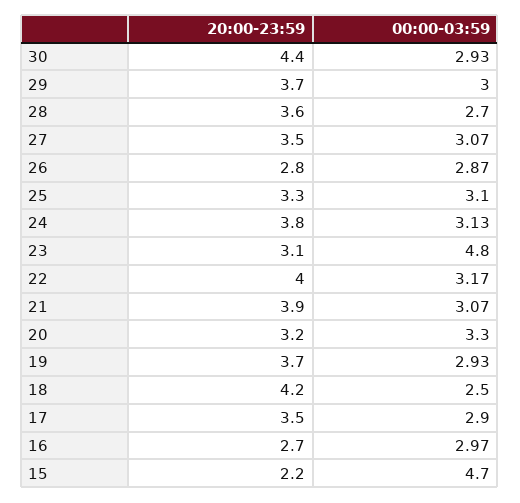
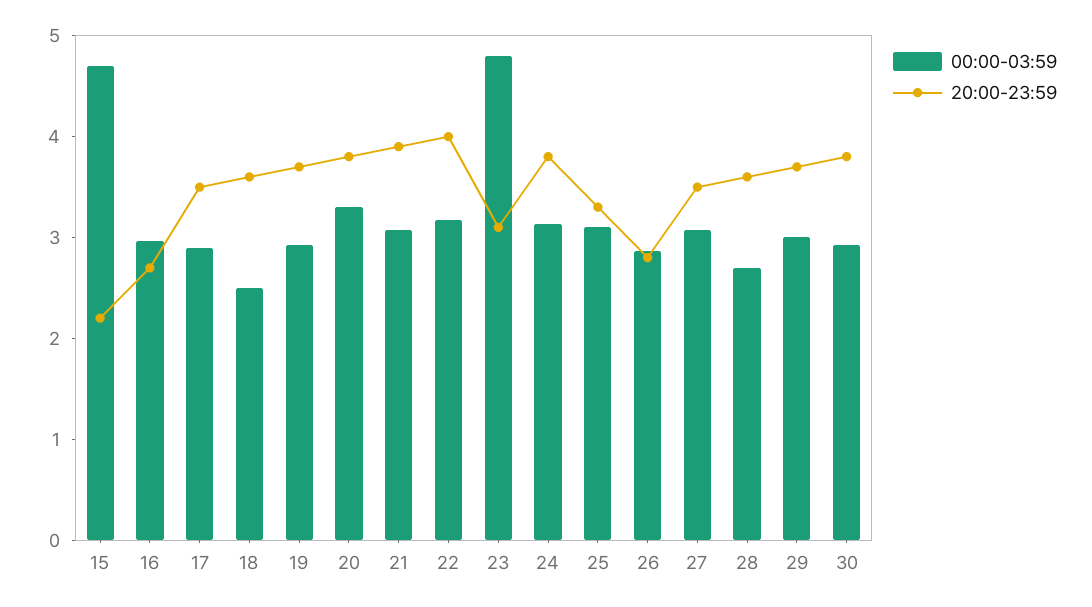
  {
    "20:00-23:59": {
-     "30": 4.4,
+     "30": 3.8,
      "29": 3.7,
      "28": 3.6,
      "27": 3.5,
      "26": 2.8,
      "25": 3.3,
      "24": 3.8,
      "23": 3.1,
      "22": 4,
      "21": 3.9,
-     "20": 3.2,
+     "20": 3.8,
      "19": 3.7,
-     "18": 4.2,
+     "18": 3.6,
      "17": 3.5,
      "16": 2.7,
      "15": 2.2
    },
    "00:00-03:59": {
      "30": 2.93,
      "29": 3,
      "28": 2.7,
      "27": 3.07,
      "26": 2.87,
      "25": 3.1,
      "24": 3.13,
      "23": 4.8,
      "22": 3.17,
      "21": 3.07,
      "20": 3.3,
      "19": 2.93,
      "18": 2.5,
      "17": 2.9,
      "16": 2.97,
      "15": 4.7
    }
  }

